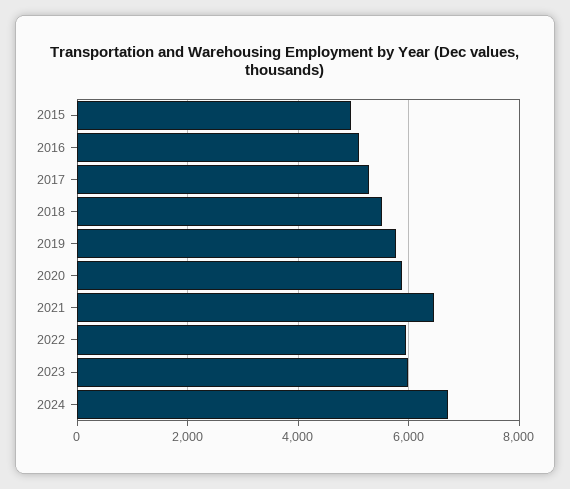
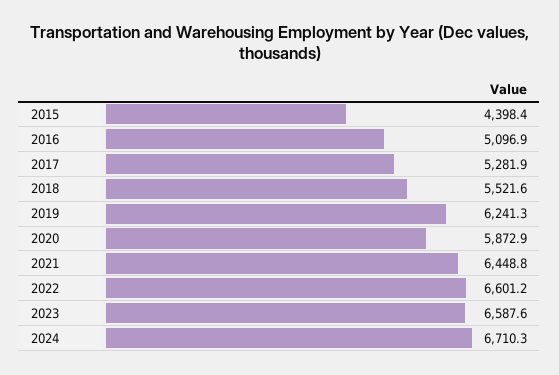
  {
-   "2015": 5000,
+   "2015": 4398.4,
    "2016": 5096.9,
    "2017": 5281.9,
    "2018": 5521.6,
-   "2019": 5800,
+   "2019": 6241.3,
    "2020": 5872.9,
    "2021": 6448.8,
-   "2022": 6000,
+   "2022": 6601.2,
-   "2023": 6000,
+   "2023": 6587.6,
    "2024": 6710.3
  }

